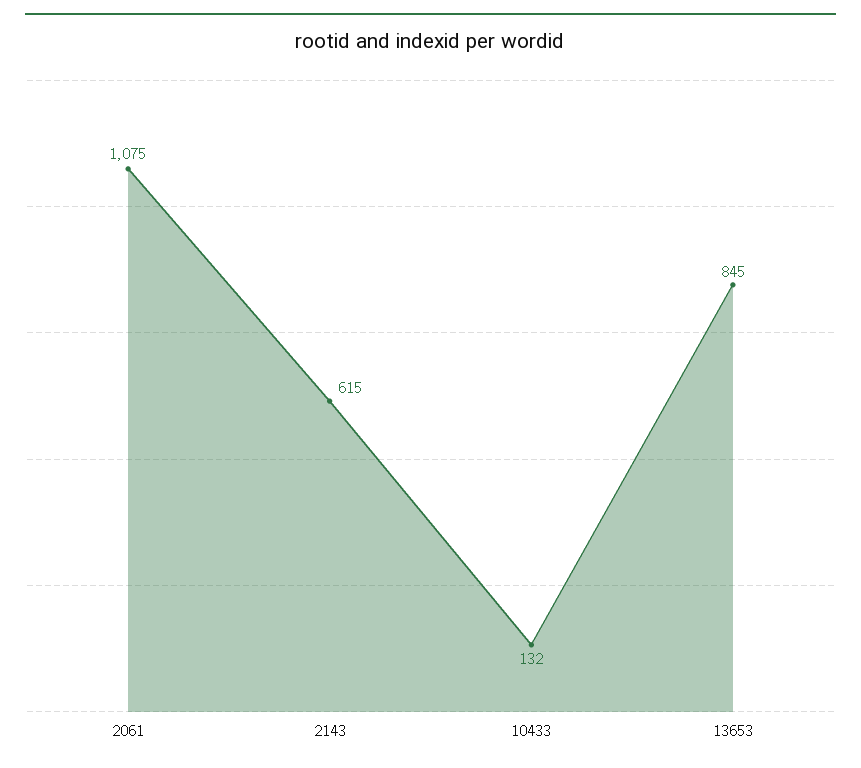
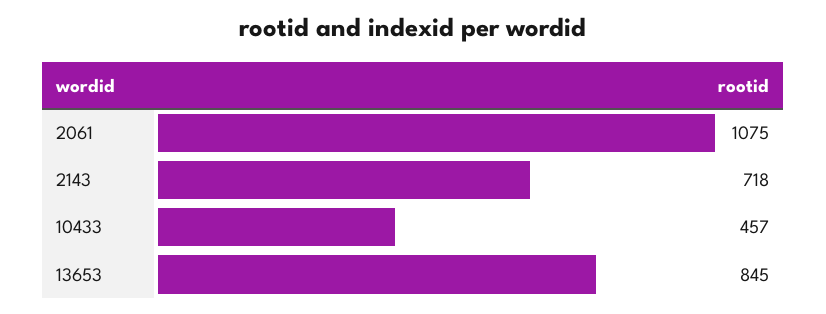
  {
    "2061": 1075,
-   "2143": 615,
+   "2143": 718,
-   "10433": 132,
+   "10433": 457,
    "13653": 845
  }

